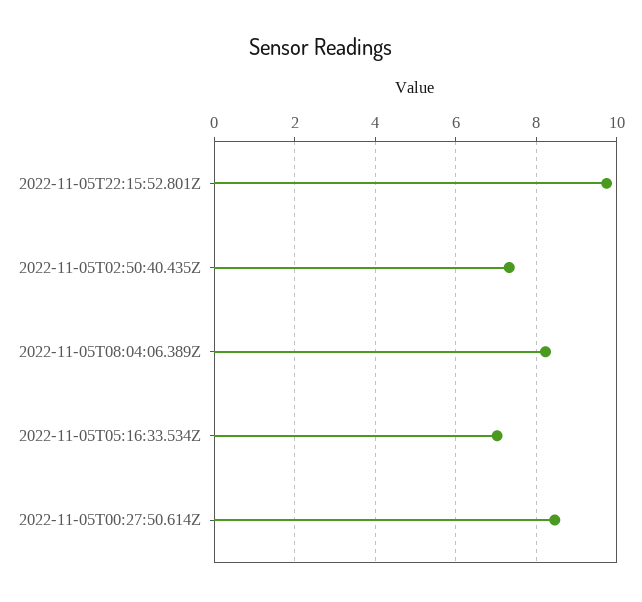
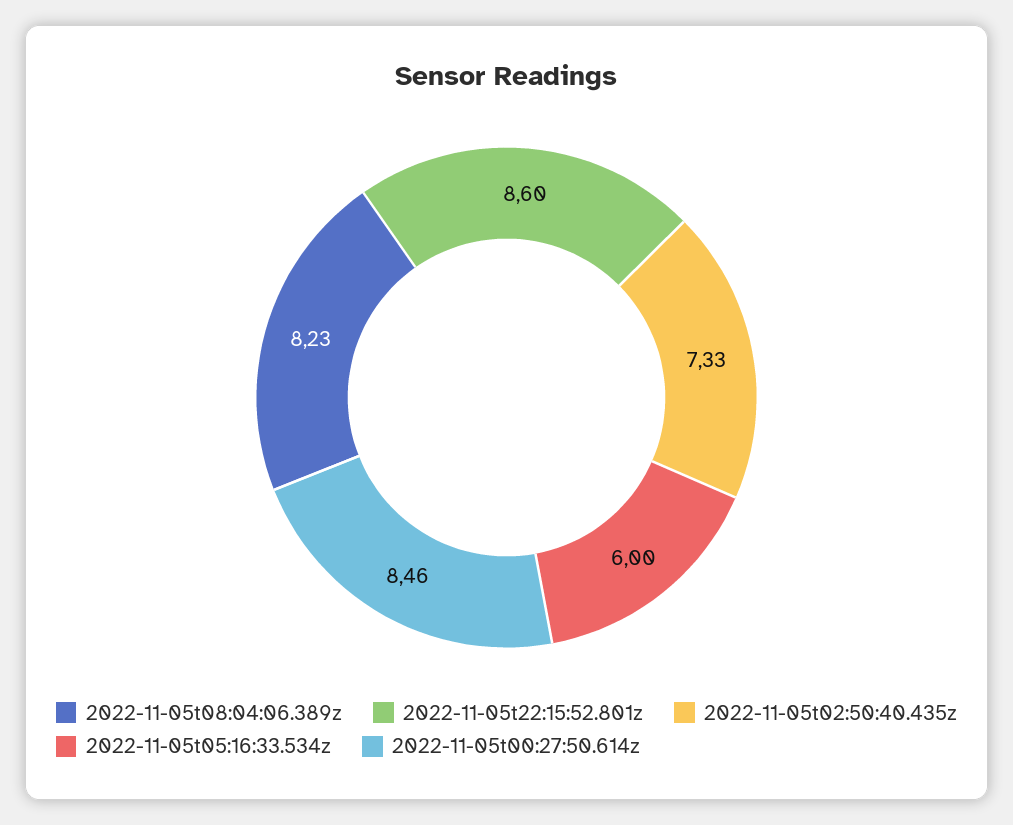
  {
-   "2022-11-05T22:15:52.801Z": 9.8,
+   "2022-11-05T22:15:52.801Z": 8.6,
    "2022-11-05T02:50:40.435Z": 7.33,
    "2022-11-05T08:04:06.389Z": 8.23,
-   "2022-11-05T05:16:33.534Z": 7,
+   "2022-11-05T05:16:33.534Z": 6,
    "2022-11-05T00:27:50.614Z": 8.46
  }

